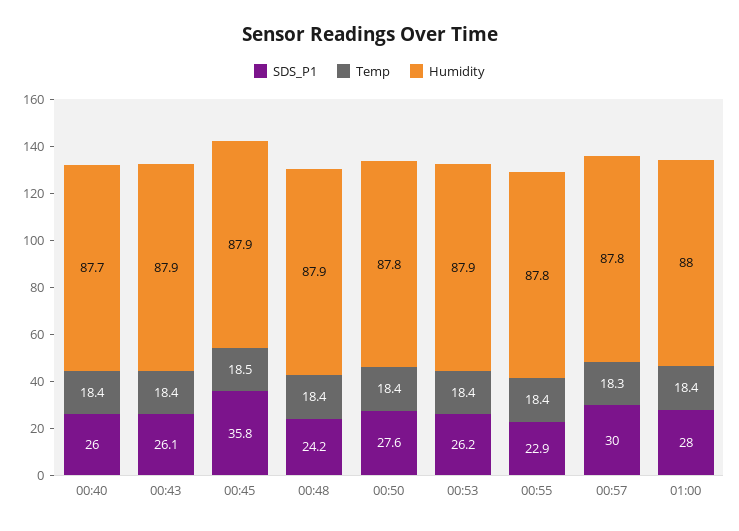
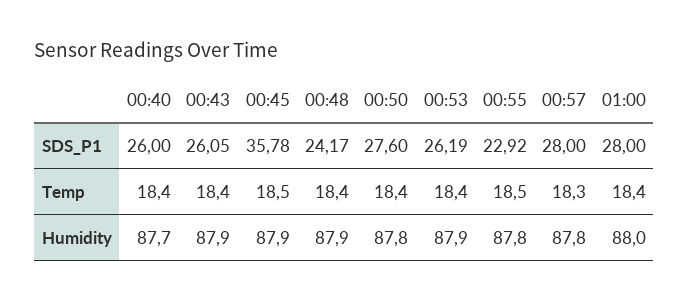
  {
    "SDS_P1": {
      "00:40": 26,
      "00:43": 26.05,
      "00:45": 35.78,
      "00:48": 24.17,
      "00:50": 27.6,
      "00:53": 26.19,
      "00:55": 22.92,
-     "00:57": 30,
+     "00:57": 28,
      "01:00": 28
    },
    "Temp": {
      "00:40": 18.4,
      "00:43": 18.4,
      "00:45": 18.5,
      "00:48": 18.4,
      "00:50": 18.4,
      "00:53": 18.4,
-     "00:55": 18.4,
+     "00:55": 18.5,
      "00:57": 18.3,
      "01:00": 18.4
    },
    "Humidity": {
      "00:40": 87.7,
      "00:43": 87.9,
      "00:45": 87.9,
      "00:48": 87.9,
      "00:50": 87.8,
      "00:53": 87.9,
      "00:55": 87.8,
      "00:57": 87.8,
      "01:00": 88
    }
  }

